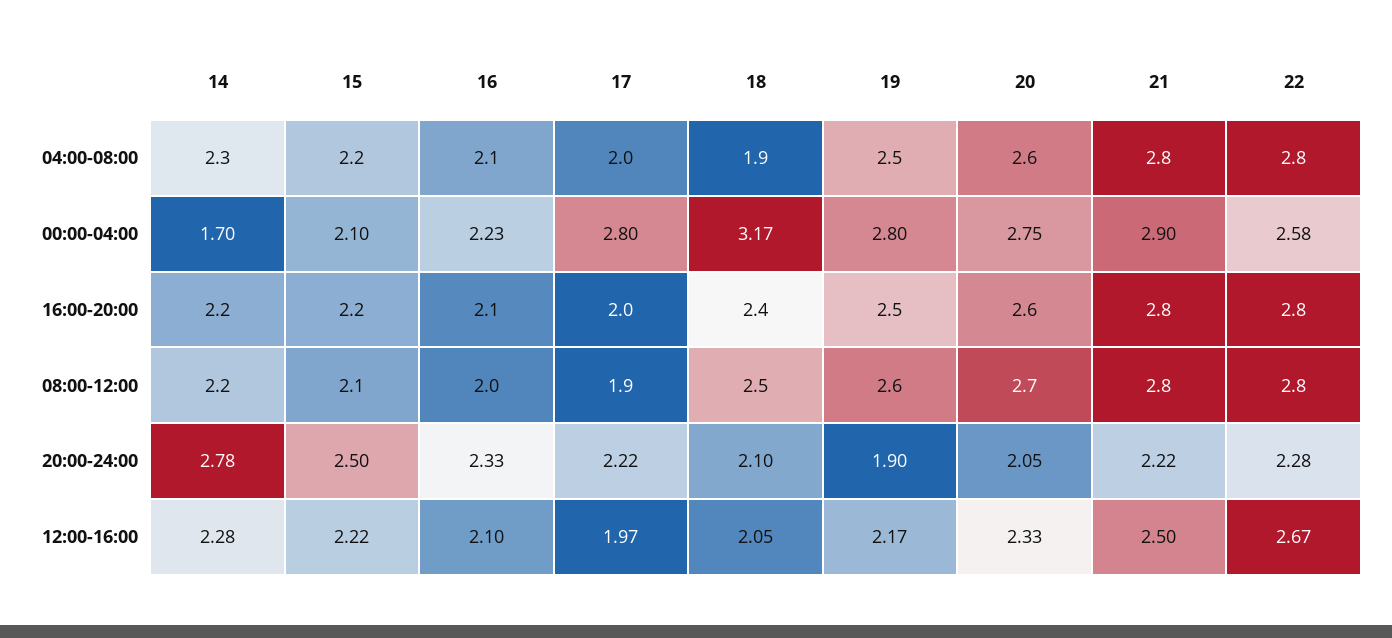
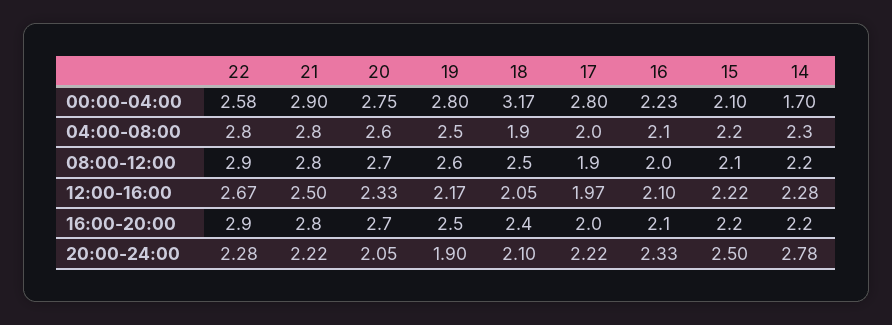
  {
    "14": {
      "04:00-08:00": 2.3,
      "00:00-04:00": 1.7,
      "16:00-20:00": 2.2,
      "08:00-12:00": 2.2,
      "20:00-24:00": 2.78,
      "12:00-16:00": 2.28
    },
    "15": {
      "04:00-08:00": 2.2,
      "00:00-04:00": 2.1,
      "16:00-20:00": 2.2,
      "08:00-12:00": 2.1,
      "20:00-24:00": 2.5,
      "12:00-16:00": 2.22
    },
    "16": {
      "04:00-08:00": 2.1,
      "00:00-04:00": 2.23,
      "16:00-20:00": 2.1,
      "08:00-12:00": 2,
      "20:00-24:00": 2.33,
      "12:00-16:00": 2.1
    },
    "17": {
      "04:00-08:00": 2,
      "00:00-04:00": 2.8,
      "16:00-20:00": 2,
      "08:00-12:00": 1.9,
      "20:00-24:00": 2.22,
      "12:00-16:00": 1.97
    },
    "18": {
      "04:00-08:00": 1.9,
      "00:00-04:00": 3.17,
      "16:00-20:00": 2.4,
      "08:00-12:00": 2.5,
      "20:00-24:00": 2.1,
      "12:00-16:00": 2.05
    },
    "19": {
      "04:00-08:00": 2.5,
      "00:00-04:00": 2.8,
      "16:00-20:00": 2.5,
      "08:00-12:00": 2.6,
      "20:00-24:00": 1.9,
      "12:00-16:00": 2.17
    },
    "20": {
      "04:00-08:00": 2.6,
      "00:00-04:00": 2.75,
-     "16:00-20:00": 2.6,
+     "16:00-20:00": 2.7,
      "08:00-12:00": 2.7,
      "20:00-24:00": 2.05,
      "12:00-16:00": 2.33
    },
    "21": {
      "04:00-08:00": 2.8,
      "00:00-04:00": 2.9,
      "16:00-20:00": 2.8,
      "08:00-12:00": 2.8,
      "20:00-24:00": 2.22,
      "12:00-16:00": 2.5
    },
    "22": {
      "04:00-08:00": 2.8,
      "00:00-04:00": 2.58,
-     "16:00-20:00": 2.8,
+     "16:00-20:00": 2.9,
-     "08:00-12:00": 2.8,
+     "08:00-12:00": 2.9,
      "20:00-24:00": 2.28,
      "12:00-16:00": 2.67
    }
  }

